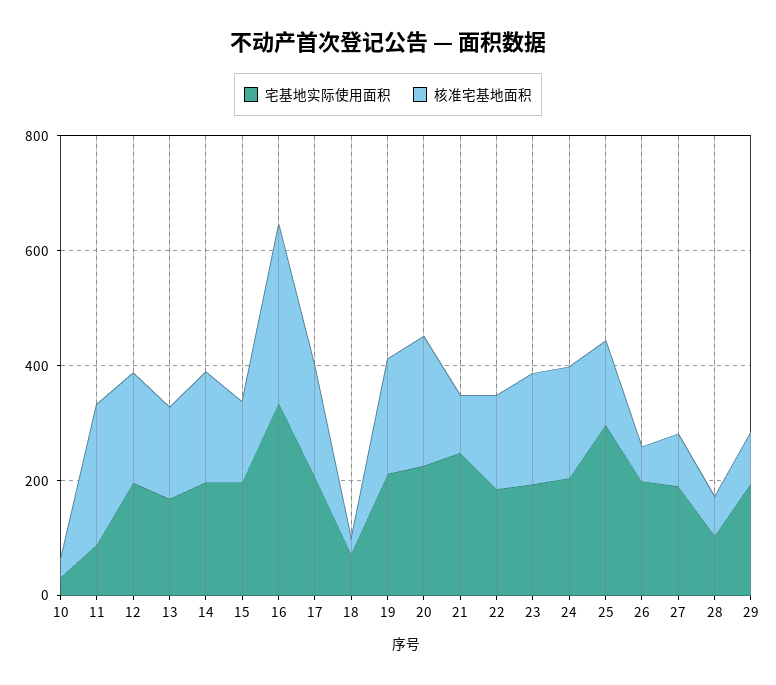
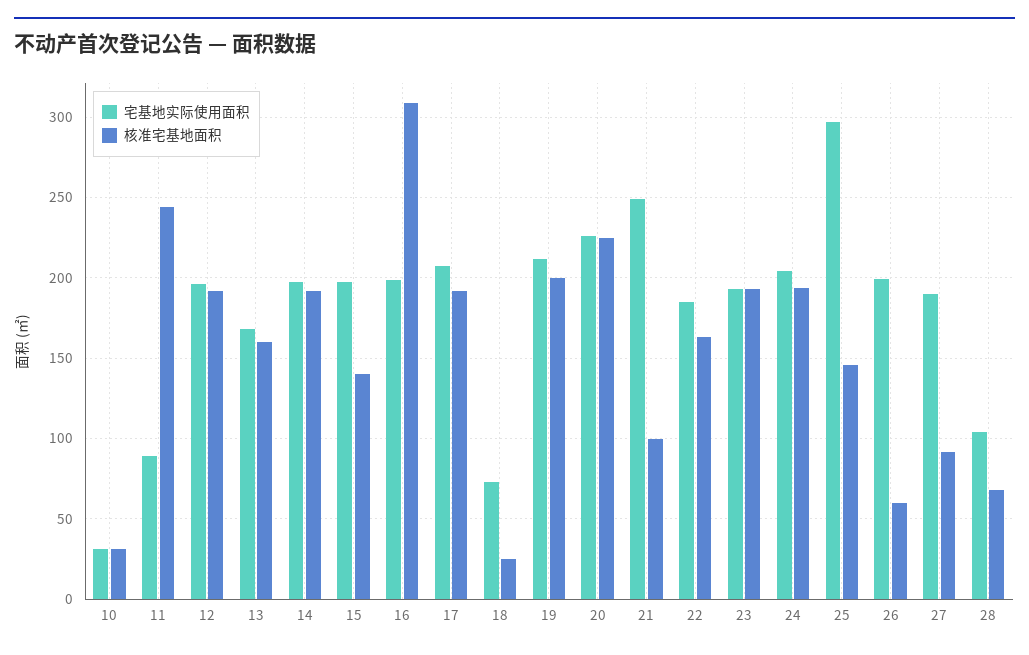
  {
    "宅基地实际使用面积": {
      "10": 30,
      "11": 90,
      "12": 195,
      "13": 170,
      "14": 200,
      "15": 195,
-     "16": 350,
+     "16": 200,
      "17": 205,
      "18": 75,
      "19": 210,
      "20": 225,
      "21": 250,
      "22": 185,
      "23": 195,
      "24": 205,
      "25": 295,
      "26": 200,
      "27": 190,
-     "28": 105,
+     "28": 105
-     "29": 200
    },
    "核准宅基地面积": {
      "10": 30,
      "11": 245,
      "12": 190,
      "13": 160,
      "14": 190,
      "15": 140,
      "16": 310,
      "17": 190,
      "18": 25,
      "19": 200,
      "20": 225,
      "21": 100,
      "22": 165,
      "23": 195,
      "24": 195,
      "25": 145,
      "26": 60,
      "27": 90,
-     "28": 70,
+     "28": 70
-     "29": 100
    }
  }

